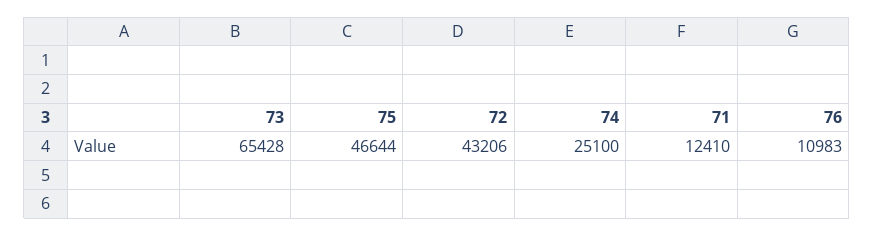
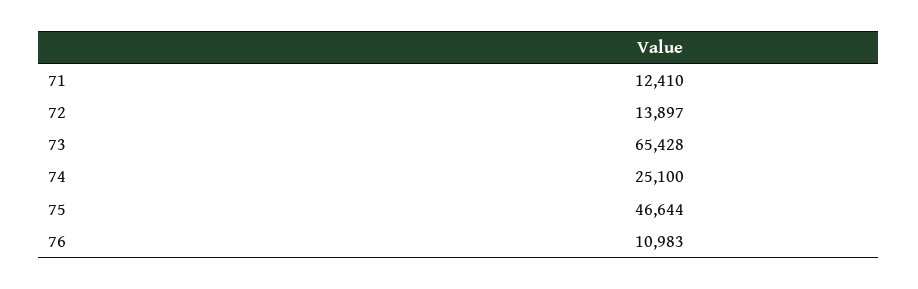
  {
    "73": 65428,
    "75": 46644,
-   "72": 43206,
+   "72": 13897,
    "74": 25100,
    "71": 12410,
    "76": 10983
  }

